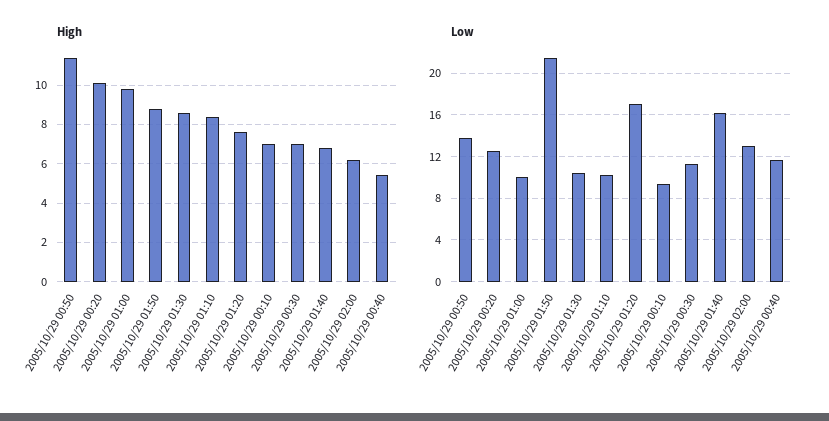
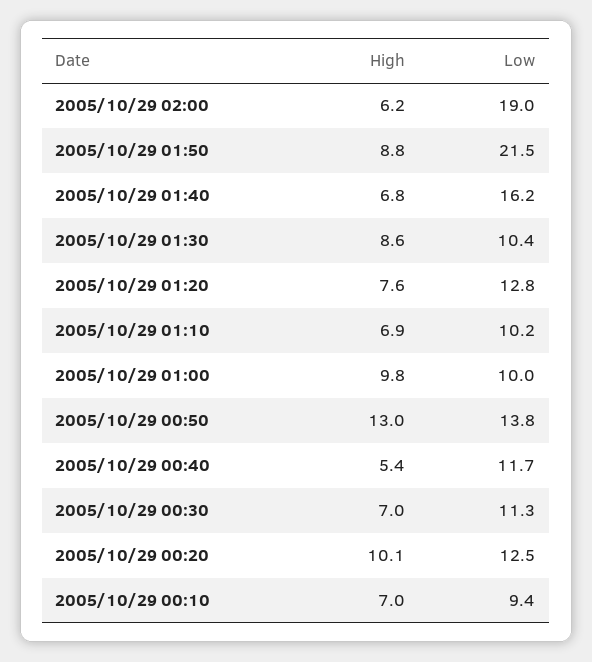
  {
    "High": {
-     "2005/10/29 00:50": 11.5,
+     "2005/10/29 00:50": 13,
      "2005/10/29 00:20": 10.1,
      "2005/10/29 01:00": 9.8,
      "2005/10/29 01:50": 8.8,
      "2005/10/29 01:30": 8.6,
-     "2005/10/29 01:10": 8.5,
+     "2005/10/29 01:10": 6.9,
      "2005/10/29 01:20": 7.6,
      "2005/10/29 00:10": 7,
      "2005/10/29 00:30": 7,
      "2005/10/29 01:40": 6.8,
      "2005/10/29 02:00": 6.2,
      "2005/10/29 00:40": 5.4
    },
    "Low": {
      "2005/10/29 00:50": 13.8,
      "2005/10/29 00:20": 12.5,
      "2005/10/29 01:00": 10,
      "2005/10/29 01:50": 21.5,
      "2005/10/29 01:30": 10.4,
      "2005/10/29 01:10": 10.2,
-     "2005/10/29 01:20": 17,
+     "2005/10/29 01:20": 12.8,
      "2005/10/29 00:10": 9.4,
      "2005/10/29 00:30": 11.3,
      "2005/10/29 01:40": 16.2,
-     "2005/10/29 02:00": 13,
+     "2005/10/29 02:00": 19,
      "2005/10/29 00:40": 11.7
    }
  }

